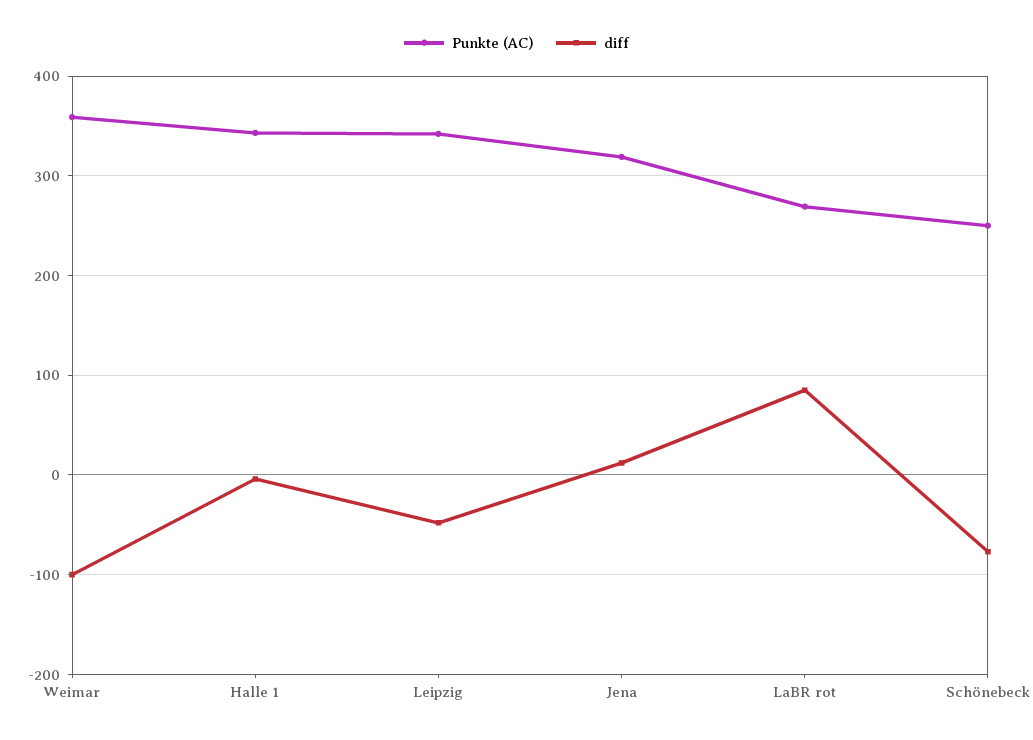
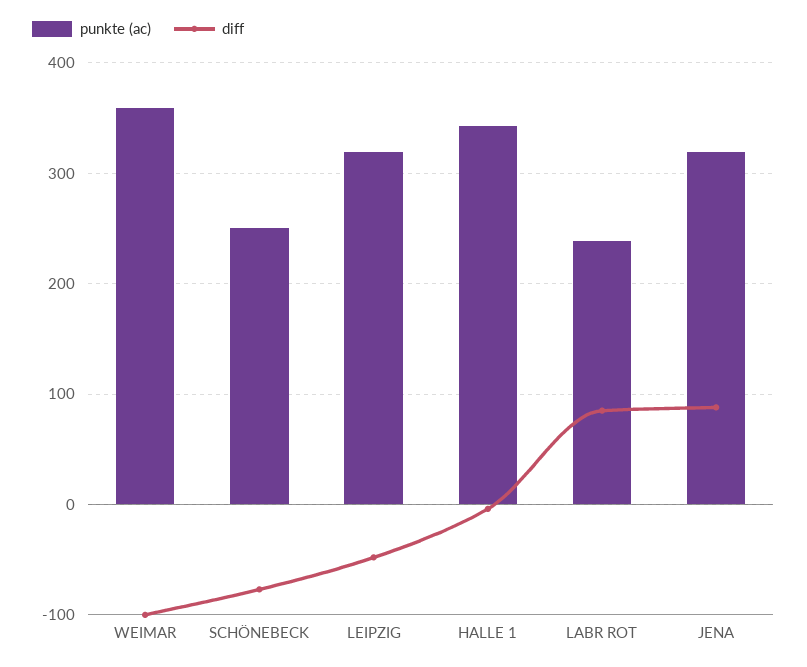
  {
    "Punkte (AC)": {
      "Weimar": 360,
      "Halle 1": 340,
-     "Leipzig": 340,
+     "Leipzig": 320,
      "Jena": 320,
-     "LaBR rot": 270,
+     "LaBR rot": 240,
      "Schönebeck": 250
    },
    "diff": {
      "Weimar": -100,
      "Halle 1": 0,
      "Leipzig": -50,
-     "Jena": 10,
+     "Jena": 90,
      "LaBR rot": 90,
      "Schönebeck": -80
    }
  }

